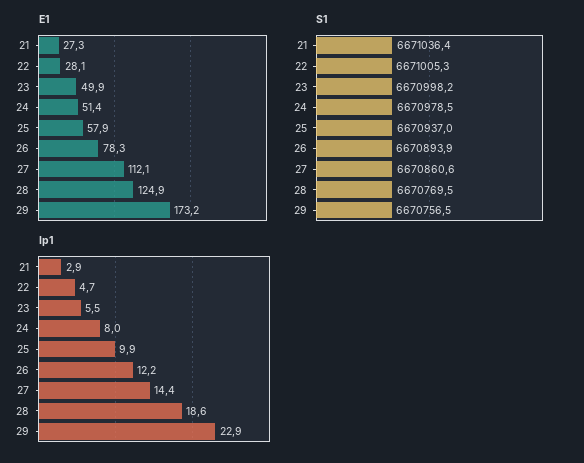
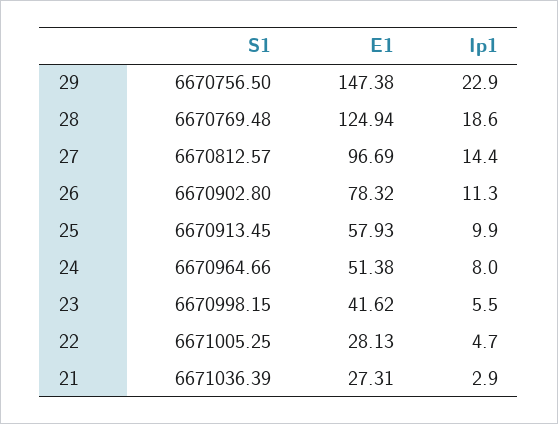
  {
    "E1": {
      "21": 27.31,
      "22": 28.13,
-     "23": 49.9,
+     "23": 41.62,
      "24": 51.38,
      "25": 57.93,
      "26": 78.32,
-     "27": 112.1,
+     "27": 96.69,
      "28": 124.94,
-     "29": 173.2
+     "29": 147.38
    },
    "S1": {
      "21": 6671036.39,
      "22": 6671005.25,
      "23": 6670998.15,
-     "24": 6670978.5,
+     "24": 6670964.66,
-     "25": 6670937,
+     "25": 6670913.45,
-     "26": 6670893.9,
+     "26": 6670902.8,
-     "27": 6670860.6,
+     "27": 6670812.57,
      "28": 6670769.48,
      "29": 6670756.5
    },
    "Ip1": {
      "21": 2.9,
      "22": 4.7,
      "23": 5.5,
      "24": 8,
      "25": 9.9,
-     "26": 12.2,
+     "26": 11.3,
      "27": 14.4,
      "28": 18.6,
      "29": 22.9
    }
  }

